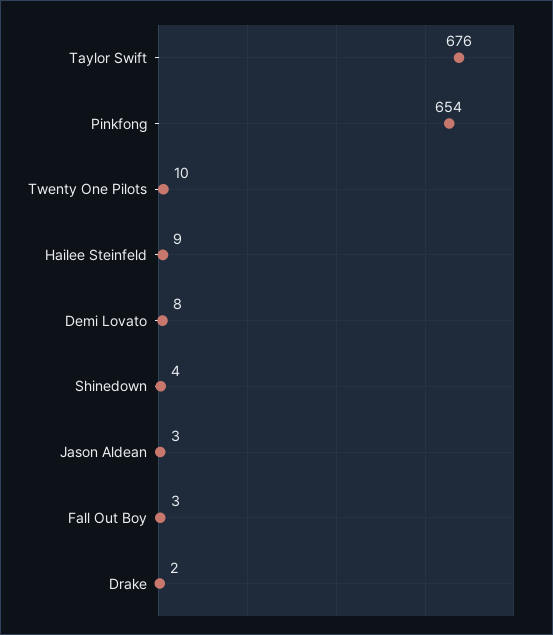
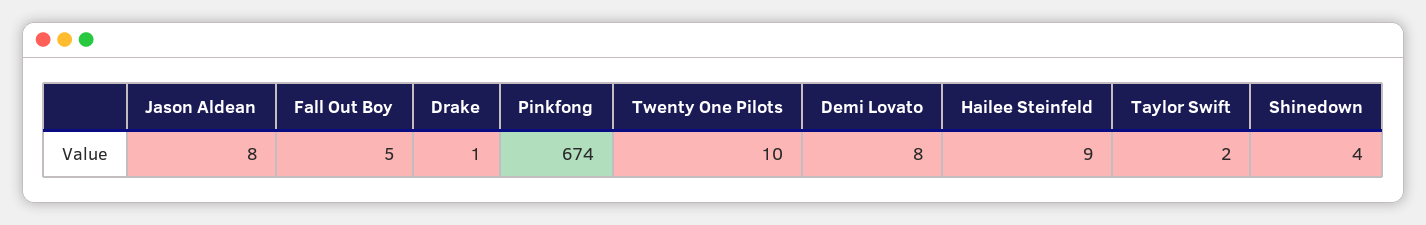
  {
-   "Taylor Swift": 676,
+   "Taylor Swift": 2,
-   "Pinkfong": 654,
+   "Pinkfong": 674,
    "Twenty One Pilots": 10,
    "Hailee Steinfeld": 9,
    "Demi Lovato": 8,
    "Shinedown": 4,
-   "Jason Aldean": 3,
+   "Jason Aldean": 8,
-   "Fall Out Boy": 3,
+   "Fall Out Boy": 5,
-   "Drake": 2
+   "Drake": 1
  }

